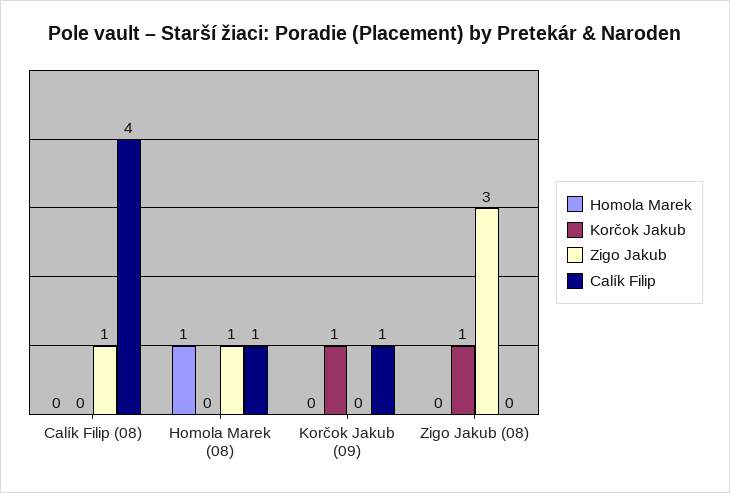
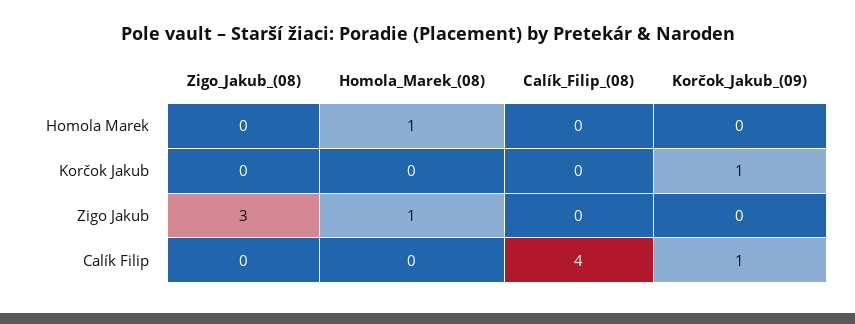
  {
    "Homola Marek": {
      "Calík Filip (08)": 0,
      "Homola Marek (08)": 1,
      "Korčok Jakub (09)": 0,
      "Zigo Jakub (08)": 0
    },
    "Korčok Jakub": {
      "Calík Filip (08)": 0,
      "Homola Marek (08)": 0,
      "Korčok Jakub (09)": 1,
-     "Zigo Jakub (08)": 1
+     "Zigo Jakub (08)": 0
    },
    "Zigo Jakub": {
-     "Calík Filip (08)": 1,
+     "Calík Filip (08)": 0,
      "Homola Marek (08)": 1,
      "Korčok Jakub (09)": 0,
      "Zigo Jakub (08)": 3
    },
    "Calík Filip": {
      "Calík Filip (08)": 4,
-     "Homola Marek (08)": 1,
+     "Homola Marek (08)": 0,
      "Korčok Jakub (09)": 1,
      "Zigo Jakub (08)": 0
    }
  }

